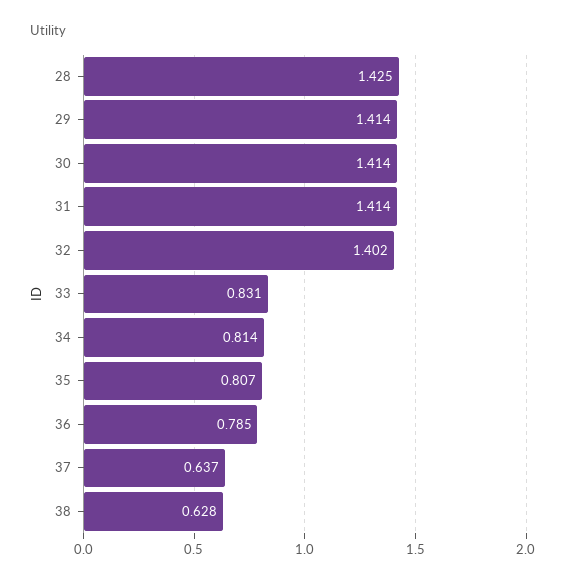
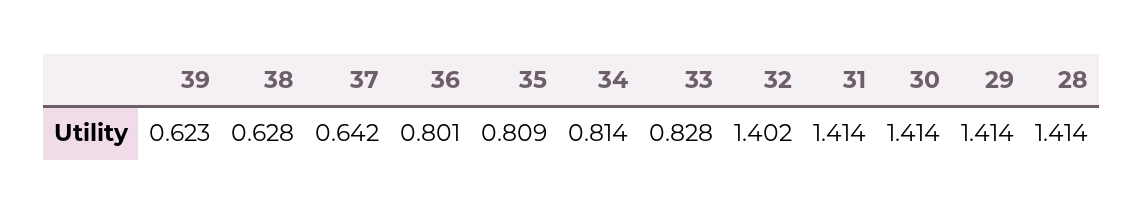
  {
-   "28": 1.425,
+   "28": 1.414,
    "29": 1.414,
    "30": 1.414,
    "31": 1.414,
    "32": 1.402,
-   "33": 0.831,
+   "33": 0.828,
    "34": 0.814,
-   "35": 0.807,
+   "35": 0.809,
-   "36": 0.785,
+   "36": 0.801,
-   "37": 0.637,
+   "37": 0.642,
-   "38": 0.628
+   "38": 0.628,
+   "39": 0.623
  }

